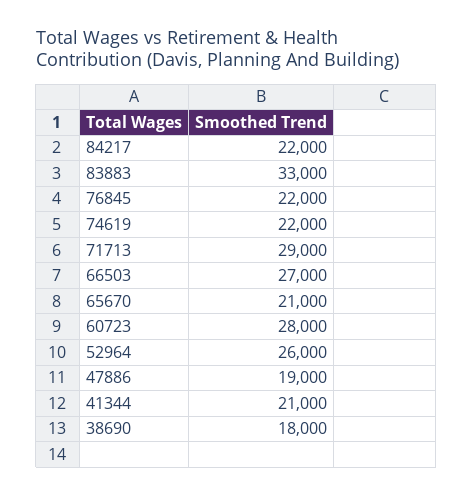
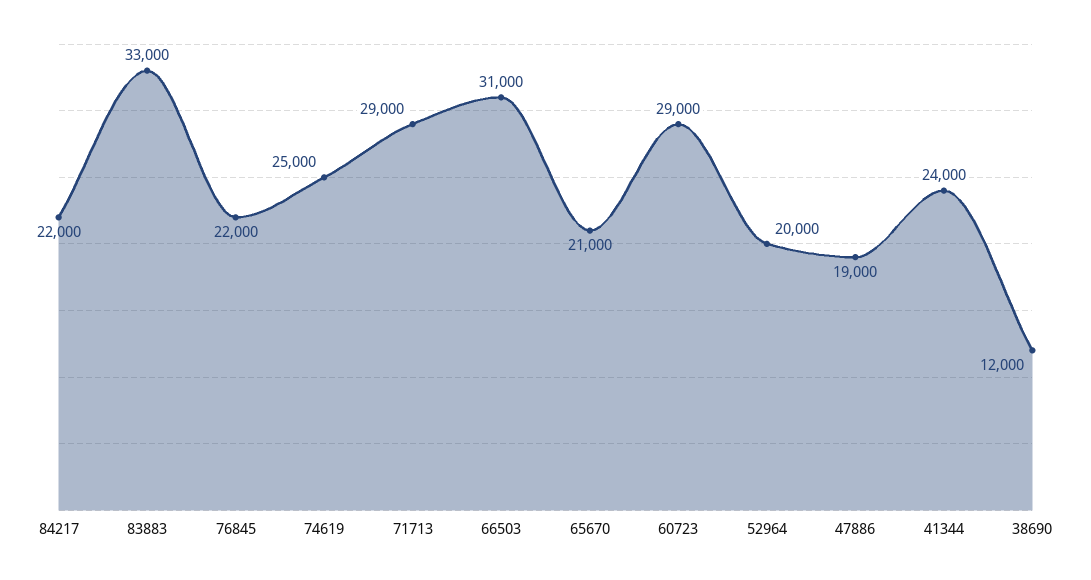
  {
    "84217": 22000,
    "83883": 33000,
    "76845": 22000,
-   "74619": 22000,
+   "74619": 25000,
    "71713": 29000,
-   "66503": 27000,
+   "66503": 31000,
    "65670": 21000,
-   "60723": 28000,
+   "60723": 29000,
-   "52964": 26000,
+   "52964": 20000,
    "47886": 19000,
-   "41344": 21000,
+   "41344": 24000,
-   "38690": 18000
+   "38690": 12000
  }

